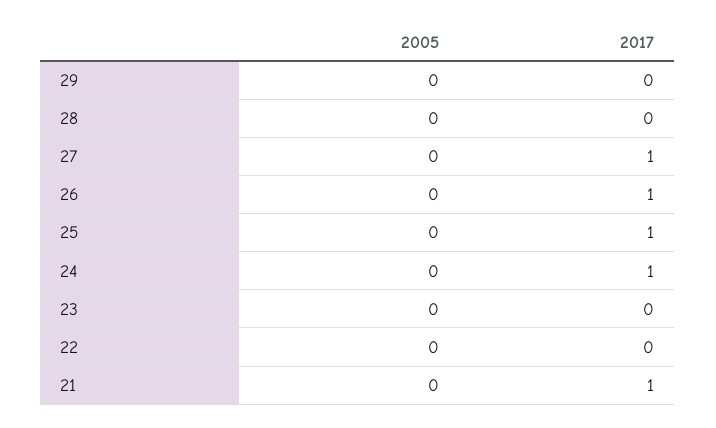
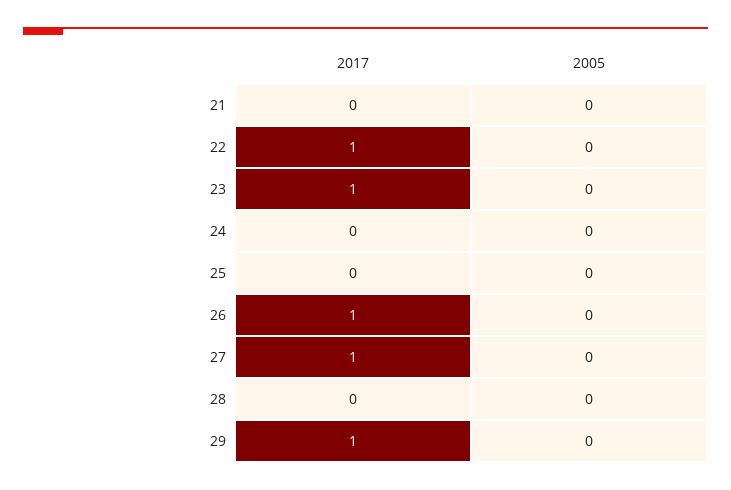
  {
    "2005": {
      "29": 0,
      "28": 0,
      "27": 0,
      "26": 0,
      "25": 0,
      "24": 0,
      "23": 0,
      "22": 0,
      "21": 0
    },
    "2017": {
-     "29": 0,
+     "29": 1,
      "28": 0,
      "27": 1,
      "26": 1,
-     "25": 1,
+     "25": 0,
-     "24": 1,
+     "24": 0,
-     "23": 0,
+     "23": 1,
-     "22": 0,
+     "22": 1,
-     "21": 1
+     "21": 0
    }
  }

